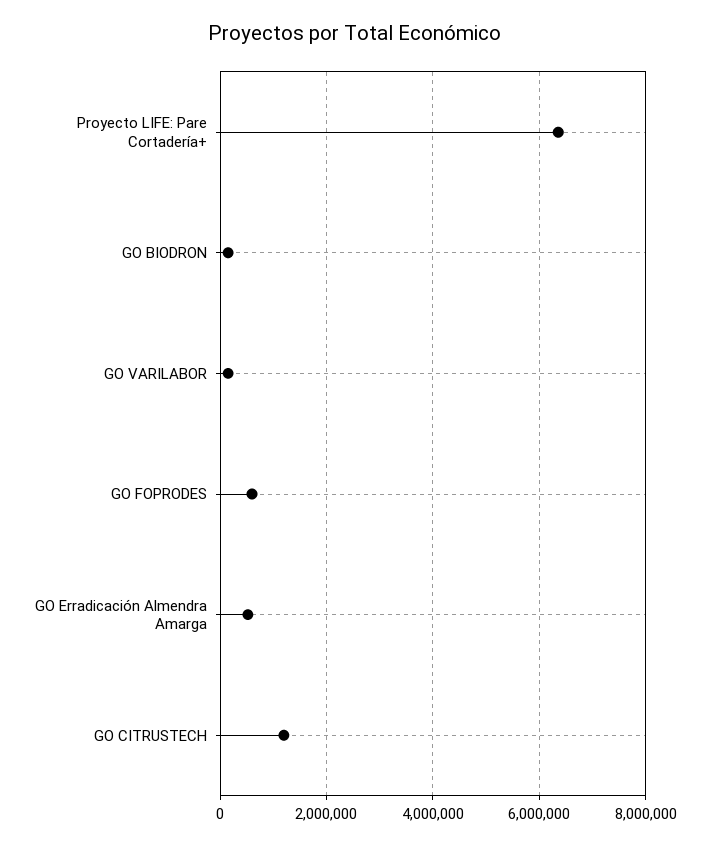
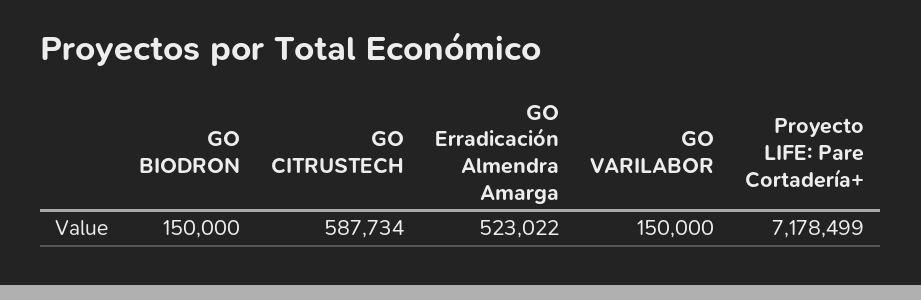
  {
-   "Proyecto LIFE: Pare Cortadería+": 6400000,
+   "Proyecto LIFE: Pare Cortadería+": 7178499,
    "GO BIODRON": 150000,
    "GO VARILABOR": 150000,
-   "GO FOPRODES": 600000,
    "GO Erradicación Almendra Amarga": 523022,
-   "GO CITRUSTECH": 1200000
+   "GO CITRUSTECH": 587734
  }

